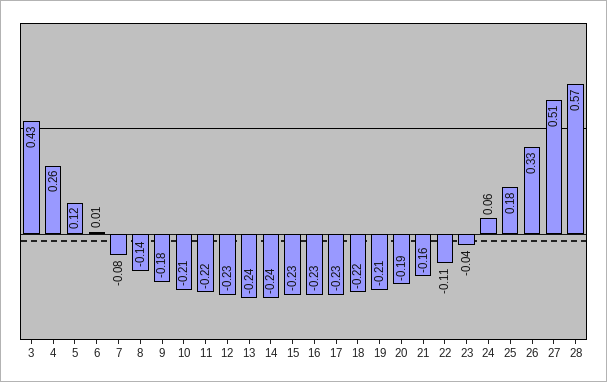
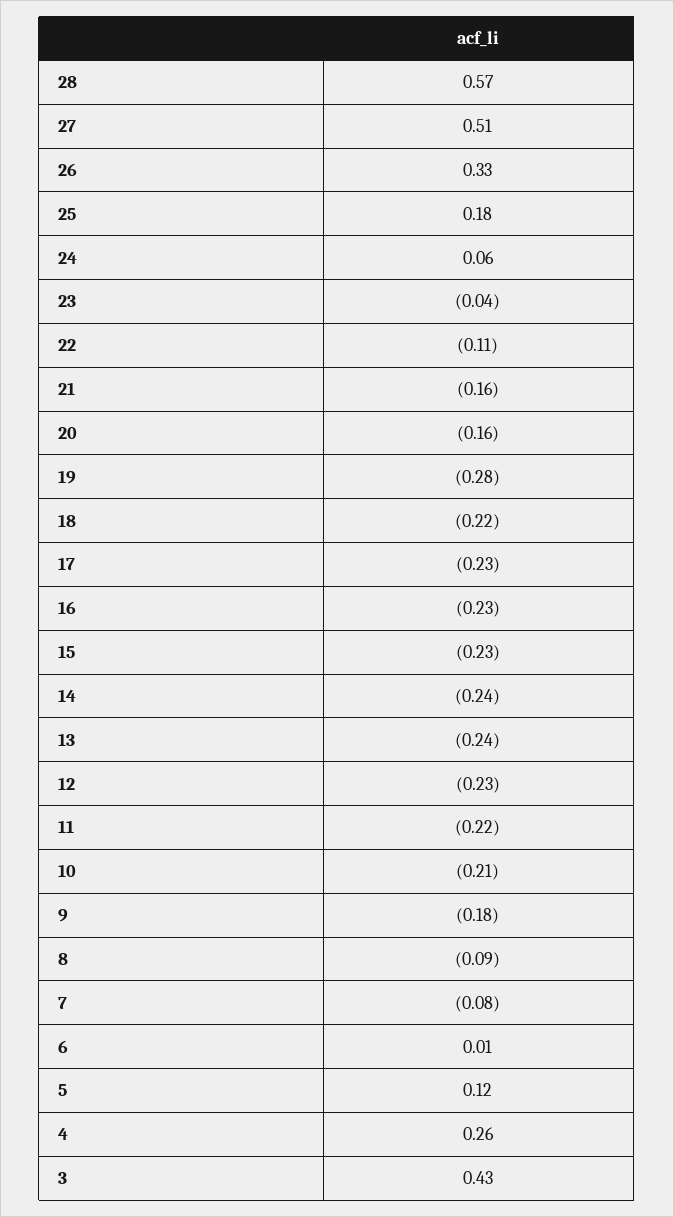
  {
    "3": 0.43,
    "4": 0.26,
    "5": 0.12,
    "6": 0.01,
    "7": -0.08,
-   "8": -0.14,
+   "8": -0.09,
    "9": -0.18,
    "10": -0.21,
    "11": -0.22,
    "12": -0.23,
    "13": -0.24,
    "14": -0.24,
    "15": -0.23,
    "16": -0.23,
    "17": -0.23,
    "18": -0.22,
-   "19": -0.21,
+   "19": -0.28,
-   "20": -0.19,
+   "20": -0.16,
    "21": -0.16,
    "22": -0.11,
    "23": -0.04,
    "24": 0.06,
    "25": 0.18,
    "26": 0.33,
    "27": 0.51,
    "28": 0.57
  }

